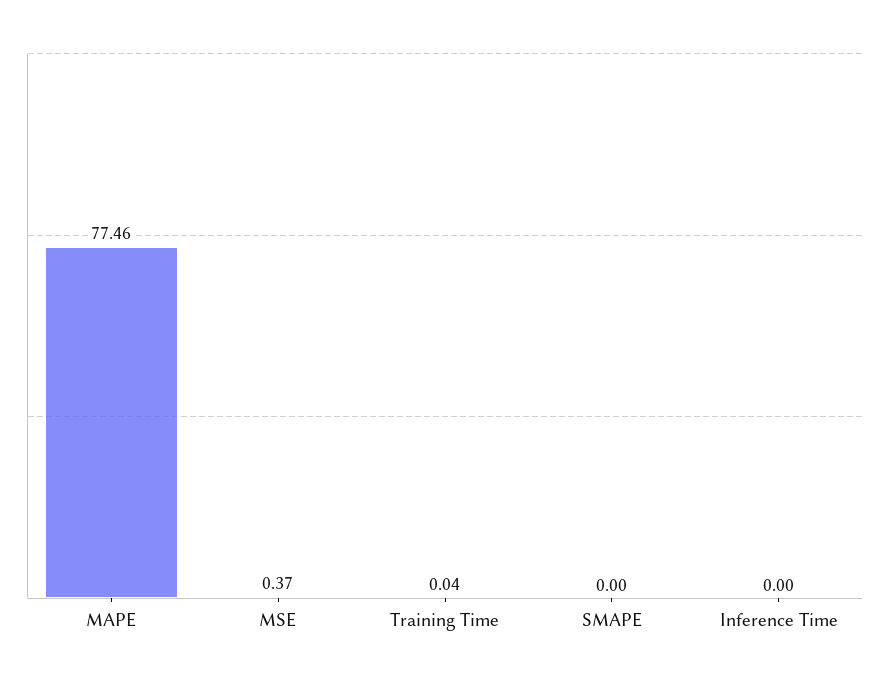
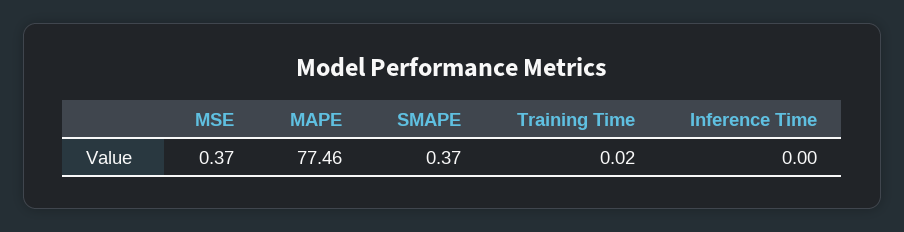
  {
    "MAPE": 77.46,
    "MSE": 0.37,
-   "Training Time": 0.04,
+   "Training Time": 0.02,
-   "SMAPE": 0,
+   "SMAPE": 0.37,
    "Inference Time": 0
  }

